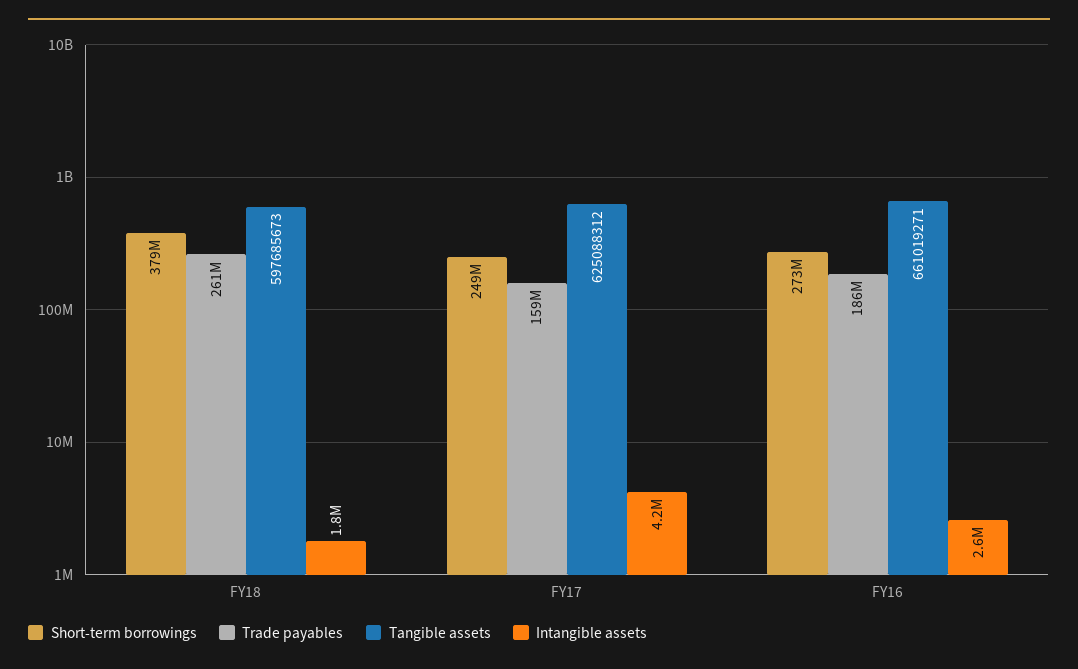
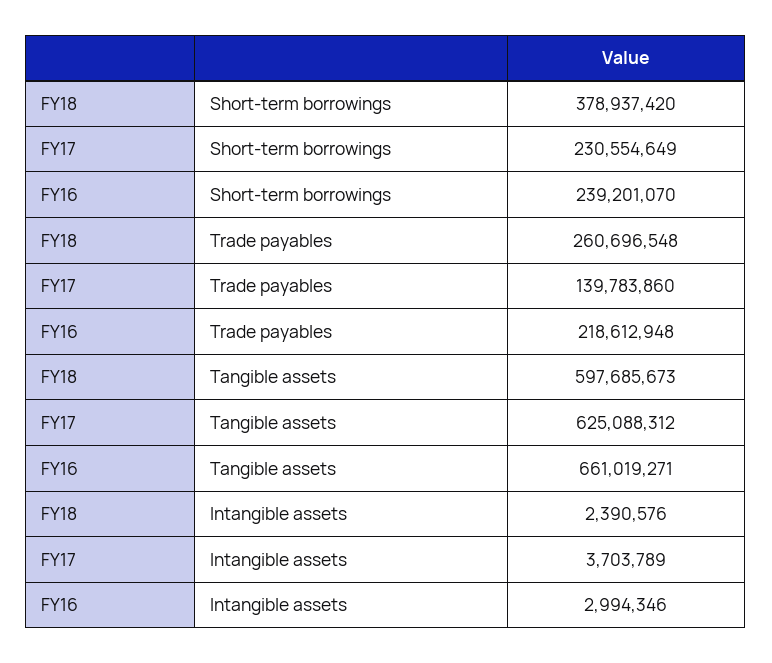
  {
    "Short-term borrowings": {
      "FY18": 378937420,
-     "FY17": 249000000,
+     "FY17": 230554649,
-     "FY16": 273000000
+     "FY16": 239201070
    },
    "Trade payables": {
      "FY18": 260696548,
-     "FY17": 159000000,
+     "FY17": 139783860,
-     "FY16": 186000000
+     "FY16": 218612948
    },
    "Tangible assets": {
      "FY18": 597685673,
      "FY17": 625088312,
      "FY16": 661019271
    },
    "Intangible assets": {
-     "FY18": 1800000,
+     "FY18": 2390576,
-     "FY17": 4200000,
+     "FY17": 3703789,
-     "FY16": 2600000
+     "FY16": 2994346
    }
  }

